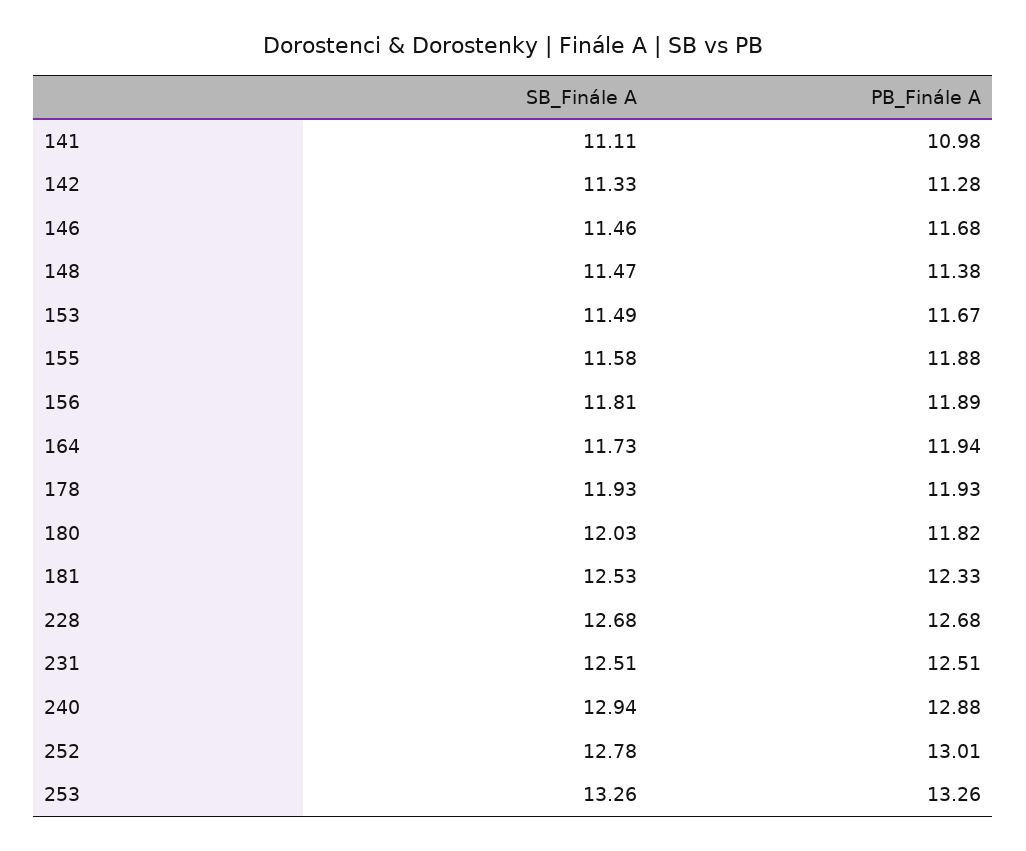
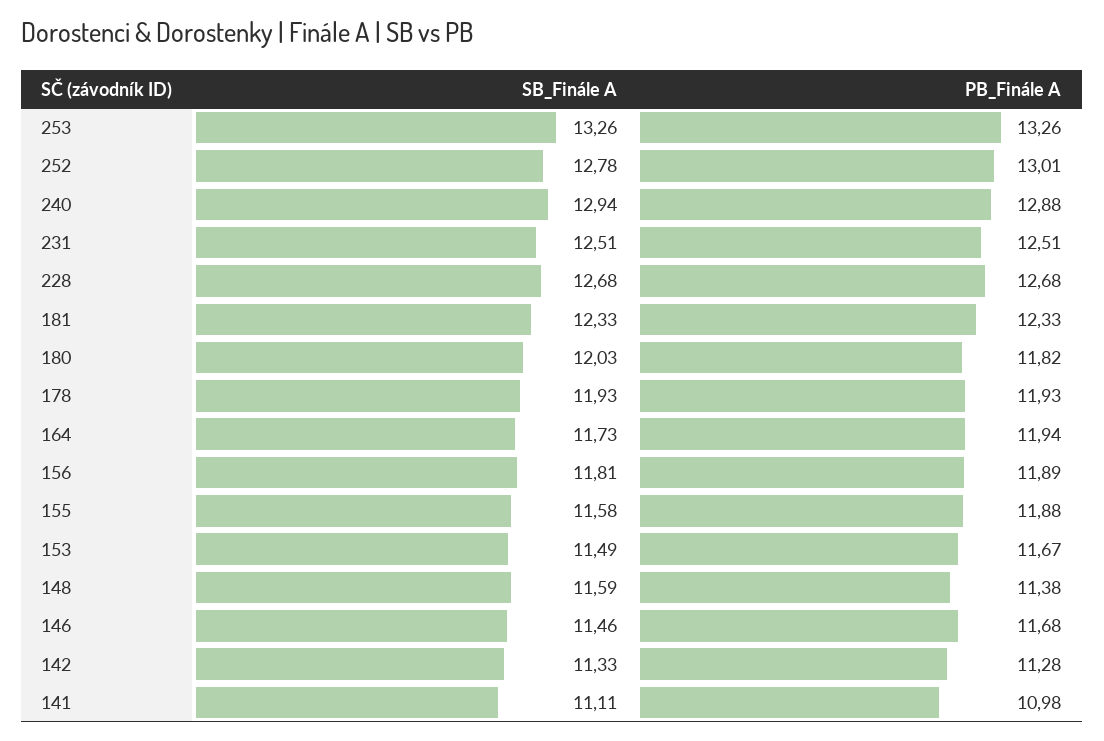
  {
    "SB_Finále A": {
      "141": 11.11,
      "142": 11.33,
      "146": 11.46,
-     "148": 11.47,
+     "148": 11.59,
      "153": 11.49,
      "155": 11.58,
      "156": 11.81,
      "164": 11.73,
      "178": 11.93,
      "180": 12.03,
-     "181": 12.53,
+     "181": 12.33,
      "228": 12.68,
      "231": 12.51,
      "240": 12.94,
      "252": 12.78,
      "253": 13.26
    },
    "PB_Finále A": {
      "141": 10.98,
      "142": 11.28,
      "146": 11.68,
      "148": 11.38,
      "153": 11.67,
      "155": 11.88,
      "156": 11.89,
      "164": 11.94,
      "178": 11.93,
      "180": 11.82,
      "181": 12.33,
      "228": 12.68,
      "231": 12.51,
      "240": 12.88,
      "252": 13.01,
      "253": 13.26
    }
  }

